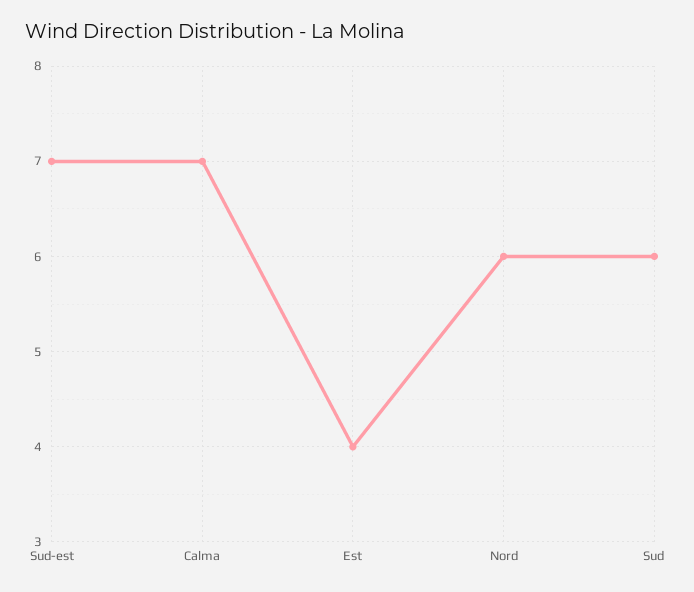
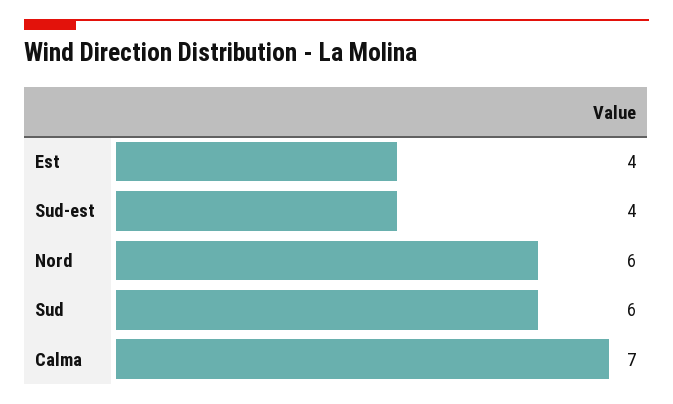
  {
-   "Sud-est": 7,
+   "Sud-est": 4,
    "Calma": 7,
    "Est": 4,
    "Nord": 6,
    "Sud": 6
  }

